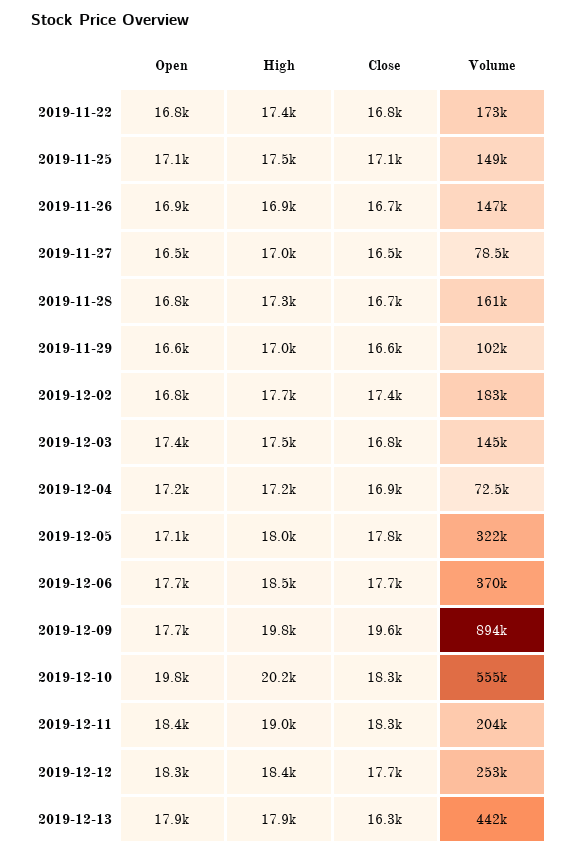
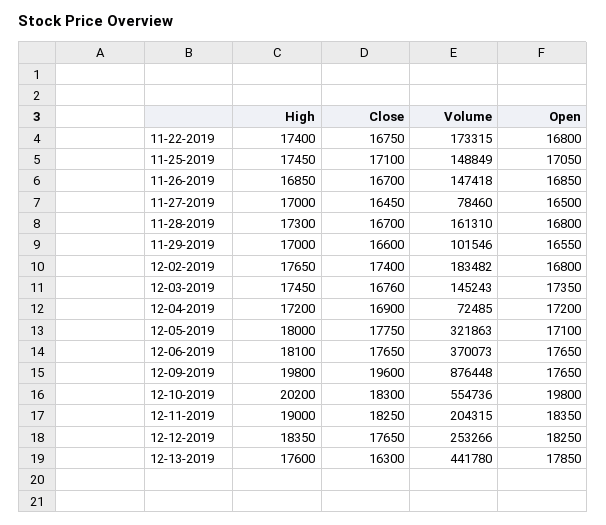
  {
    "Open": {
      "2019-11-22": 16800,
      "2019-11-25": 17050,
      "2019-11-26": 16850,
      "2019-11-27": 16500,
      "2019-11-28": 16800,
      "2019-11-29": 16550,
      "2019-12-02": 16800,
      "2019-12-03": 17350,
      "2019-12-04": 17200,
      "2019-12-05": 17100,
      "2019-12-06": 17650,
      "2019-12-09": 17650,
      "2019-12-10": 19800,
      "2019-12-11": 18350,
      "2019-12-12": 18250,
      "2019-12-13": 17850
    },
    "High": {
      "2019-11-22": 17400,
      "2019-11-25": 17450,
      "2019-11-26": 16850,
      "2019-11-27": 17000,
      "2019-11-28": 17300,
      "2019-11-29": 17000,
      "2019-12-02": 17650,
      "2019-12-03": 17450,
      "2019-12-04": 17200,
      "2019-12-05": 18000,
-     "2019-12-06": 18500,
+     "2019-12-06": 18100,
      "2019-12-09": 19800,
      "2019-12-10": 20200,
      "2019-12-11": 19000,
      "2019-12-12": 18350,
-     "2019-12-13": 17900
+     "2019-12-13": 17600
    },
    "Close": {
      "2019-11-22": 16750,
      "2019-11-25": 17100,
      "2019-11-26": 16700,
      "2019-11-27": 16450,
      "2019-11-28": 16700,
      "2019-11-29": 16600,
      "2019-12-02": 17400,
      "2019-12-03": 16760,
      "2019-12-04": 16900,
      "2019-12-05": 17750,
      "2019-12-06": 17650,
      "2019-12-09": 19600,
      "2019-12-10": 18300,
      "2019-12-11": 18250,
      "2019-12-12": 17650,
      "2019-12-13": 16300
    },
    "Volume": {
      "2019-11-22": 173315,
      "2019-11-25": 148849,
      "2019-11-26": 147418,
      "2019-11-27": 78460,
      "2019-11-28": 161310,
      "2019-11-29": 101546,
      "2019-12-02": 183482,
      "2019-12-03": 145243,
      "2019-12-04": 72485,
      "2019-12-05": 321863,
      "2019-12-06": 370073,
-     "2019-12-09": 894000,
+     "2019-12-09": 876448,
      "2019-12-10": 554736,
      "2019-12-11": 204315,
      "2019-12-12": 253266,
      "2019-12-13": 441780
    }
  }

